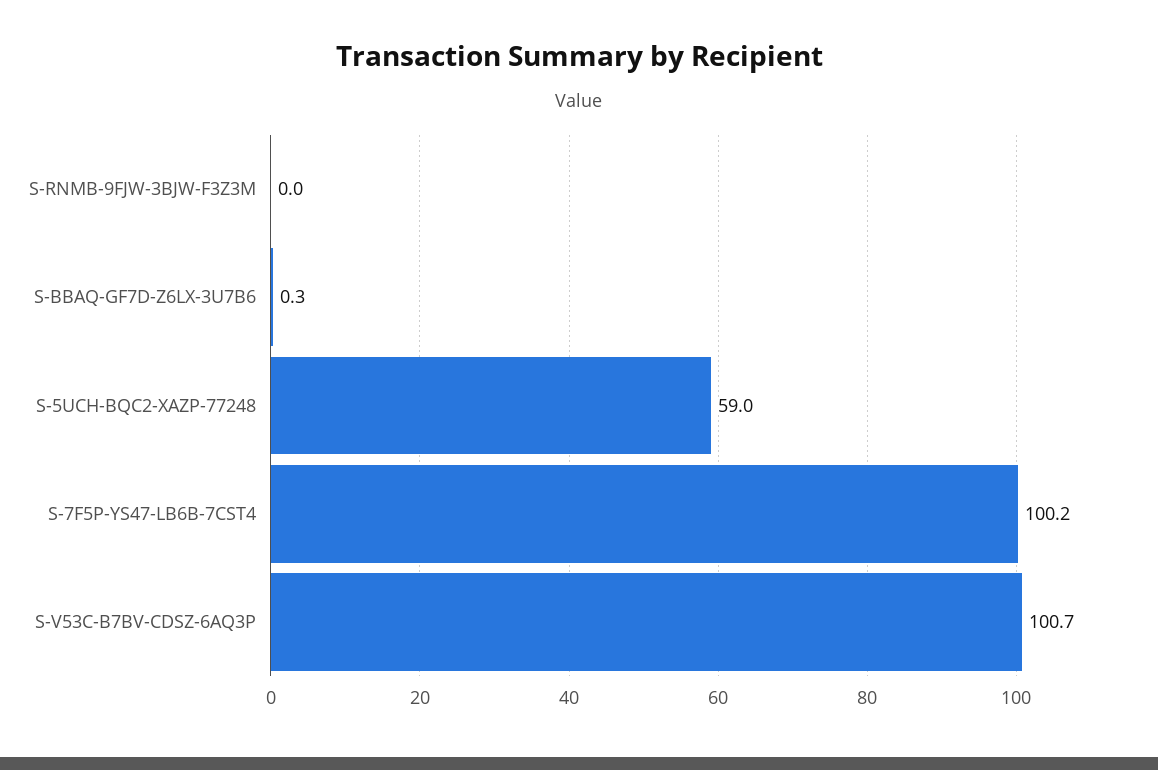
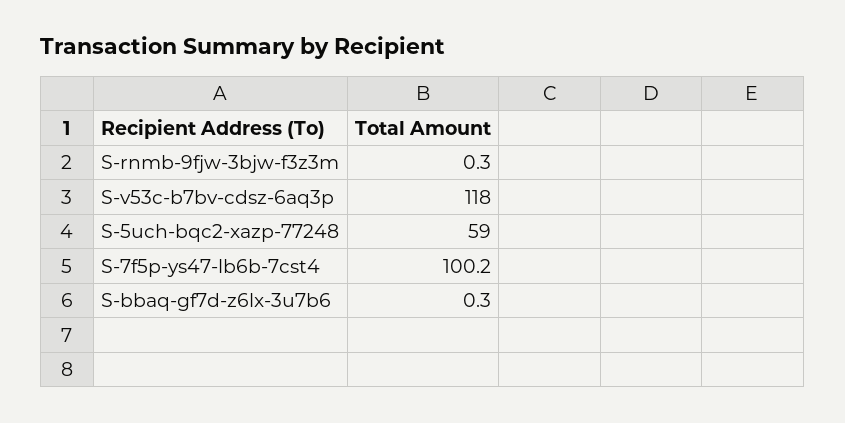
  {
-   "S-RNMB-9FJW-3BJW-F3Z3M": 0,
+   "S-RNMB-9FJW-3BJW-F3Z3M": 0.3,
    "S-BBAQ-GF7D-Z6LX-3U7B6": 0.3,
    "S-5UCH-BQC2-XAZP-77248": 59,
    "S-7F5P-YS47-LB6B-7CST4": 100.2,
-   "S-V53C-B7BV-CDSZ-6AQ3P": 100.7
+   "S-V53C-B7BV-CDSZ-6AQ3P": 118
  }

